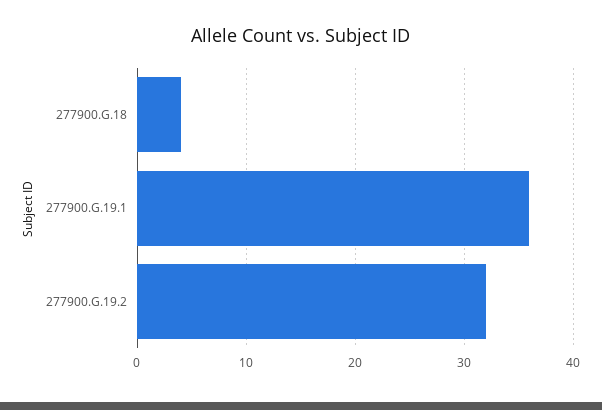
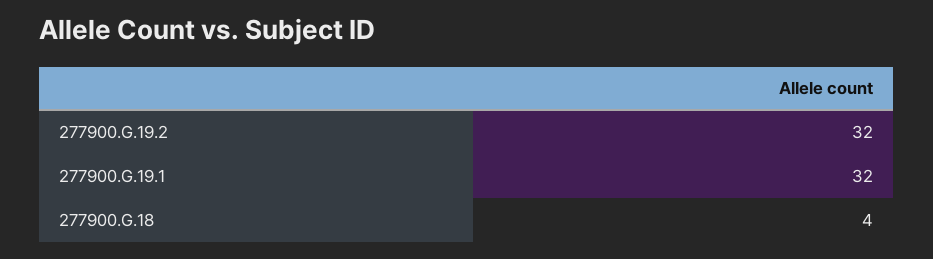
  {
    "277900.G.18": 4,
-   "277900.G.19.1": 36,
+   "277900.G.19.1": 32,
    "277900.G.19.2": 32
  }

